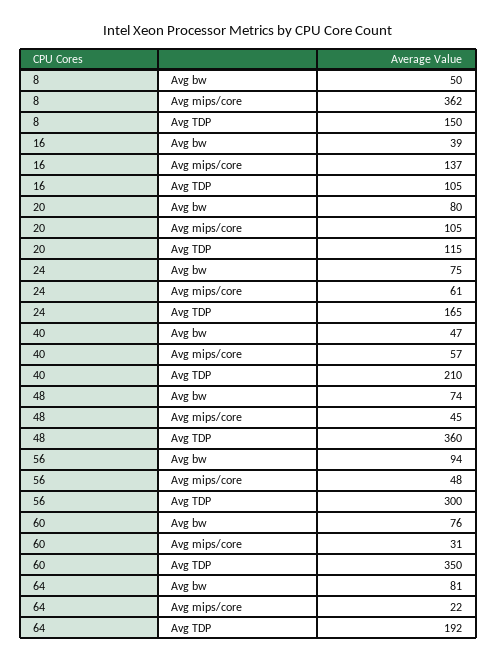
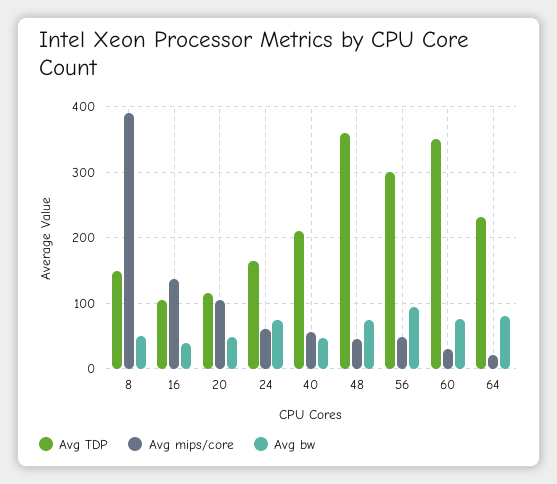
  {
    "Avg bw": {
      "8": 50,
      "16": 39,
-     "20": 80,
+     "20": 50,
      "24": 75,
      "40": 47,
      "48": 74,
      "56": 94,
      "60": 76,
      "64": 81
    },
    "Avg mips/core": {
-     "8": 362,
+     "8": 390,
      "16": 137,
      "20": 105,
      "24": 61,
      "40": 57,
      "48": 45,
      "56": 48,
      "60": 31,
      "64": 22
    },
    "Avg TDP": {
      "8": 150,
      "16": 105,
      "20": 115,
      "24": 165,
      "40": 210,
      "48": 360,
      "56": 300,
      "60": 350,
-     "64": 192
+     "64": 230
    }
  }

